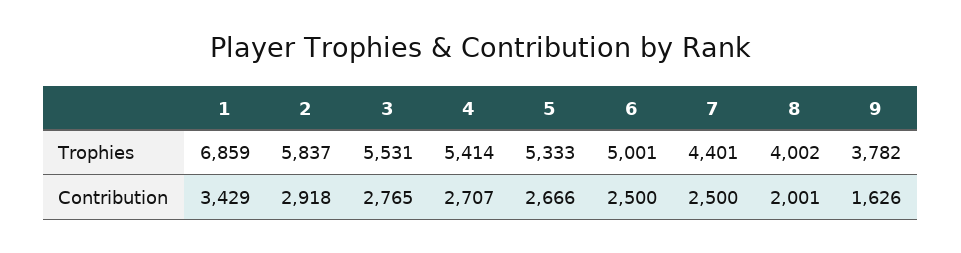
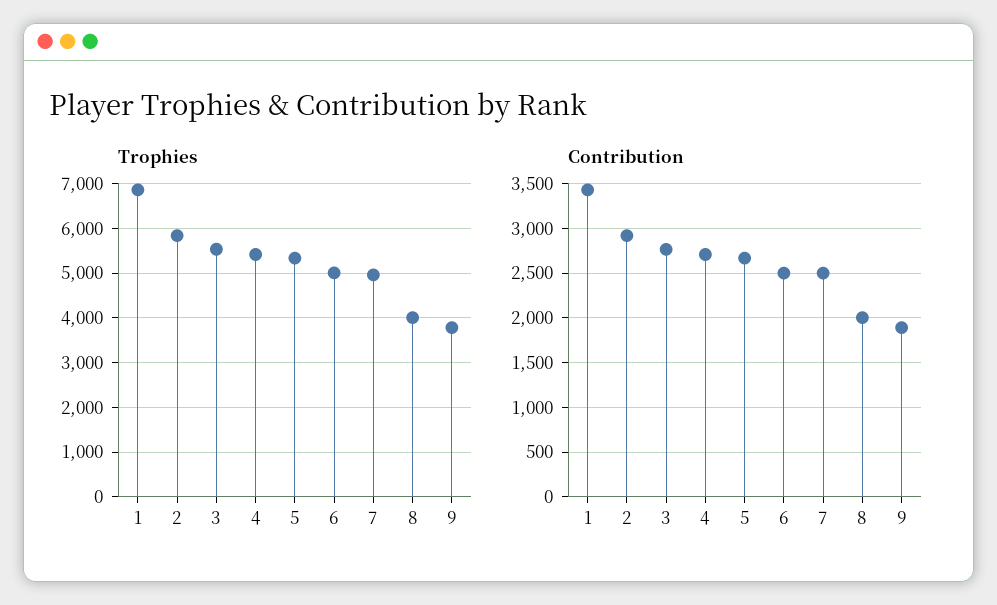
  {
    "Trophies": {
      "1": 6859,
      "2": 5837,
      "3": 5531,
      "4": 5414,
      "5": 5333,
      "6": 5001,
-     "7": 4401,
+     "7": 5000,
      "8": 4002,
      "9": 3782
    },
    "Contribution": {
      "1": 3429,
      "2": 2918,
      "3": 2765,
      "4": 2707,
      "5": 2666,
      "6": 2500,
      "7": 2500,
      "8": 2001,
-     "9": 1626
+     "9": 1900
    }
  }

